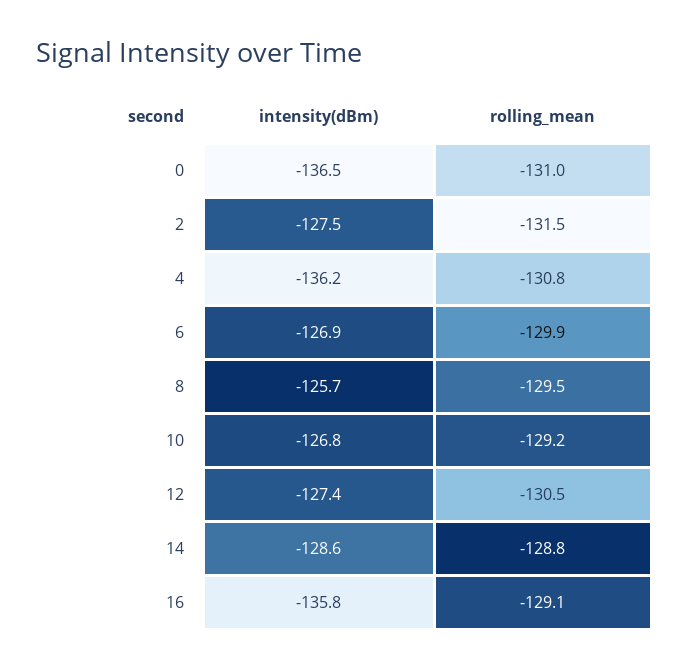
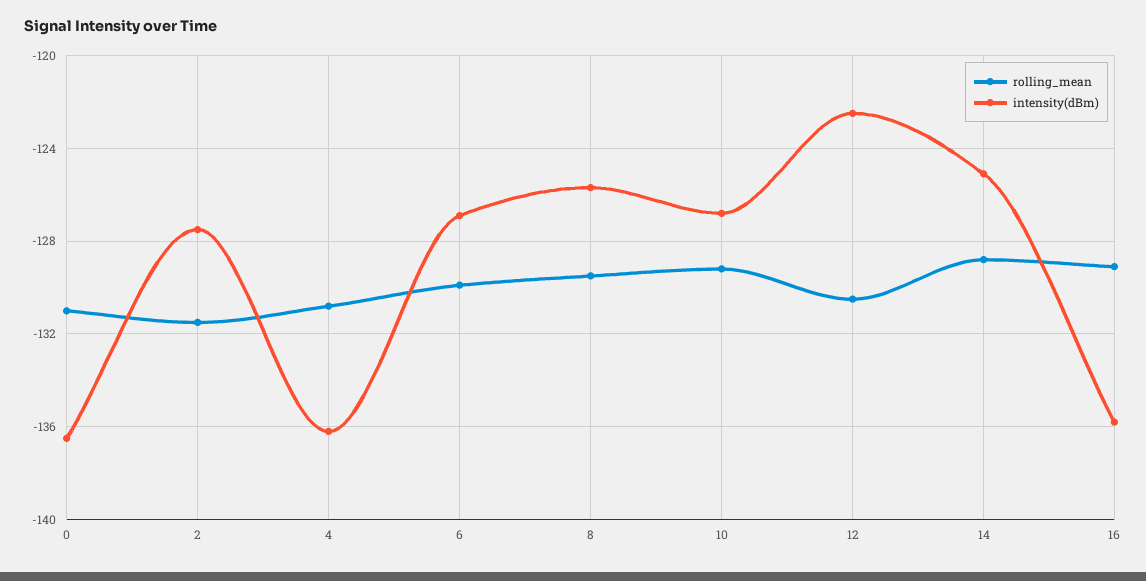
  {
    "intensity(dBm)": {
      "0": -136.5,
      "2": -127.5,
      "4": -136.2,
      "6": -126.9,
      "8": -125.7,
      "10": -126.8,
-     "12": -127.4,
+     "12": -122.5,
-     "14": -128.6,
+     "14": -125,
      "16": -135.8
    },
    "rolling_mean": {
      "0": -131,
      "2": -131.5,
      "4": -130.8,
      "6": -129.9,
      "8": -129.5,
      "10": -129.2,
      "12": -130.5,
      "14": -128.8,
      "16": -129.1
    }
  }

